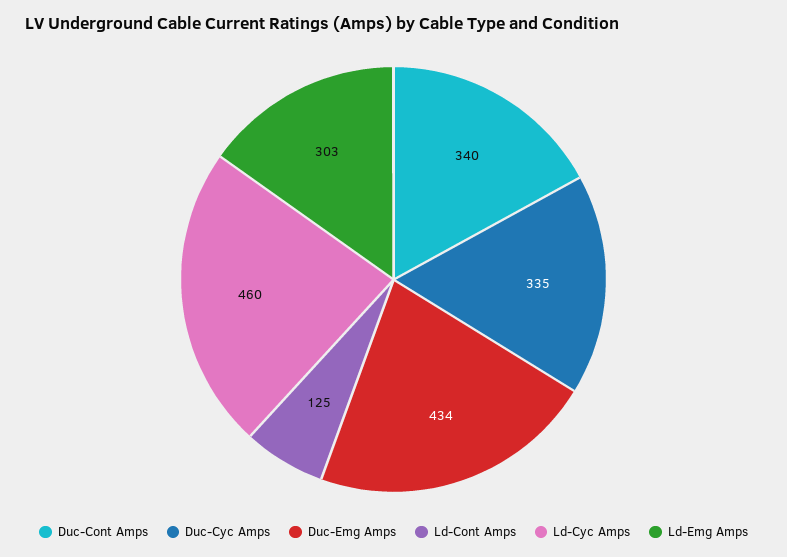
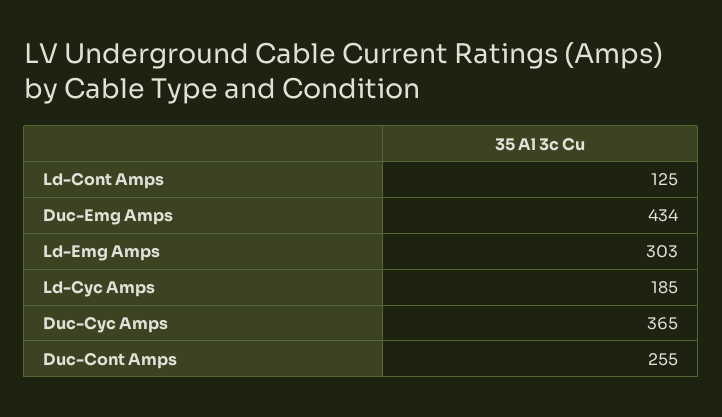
  {
-   "Duc-Cont Amps": 340,
+   "Duc-Cont Amps": 255,
-   "Duc-Cyc Amps": 335,
+   "Duc-Cyc Amps": 365,
    "Duc-Emg Amps": 434,
    "Ld-Cont Amps": 125,
-   "Ld-Cyc Amps": 460,
+   "Ld-Cyc Amps": 185,
    "Ld-Emg Amps": 303
  }

